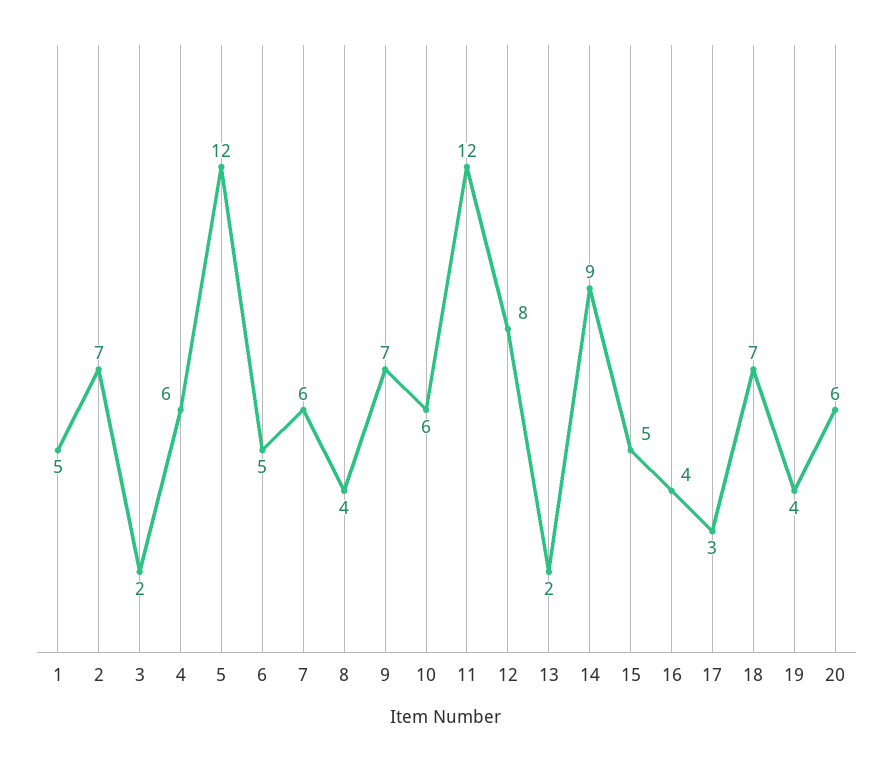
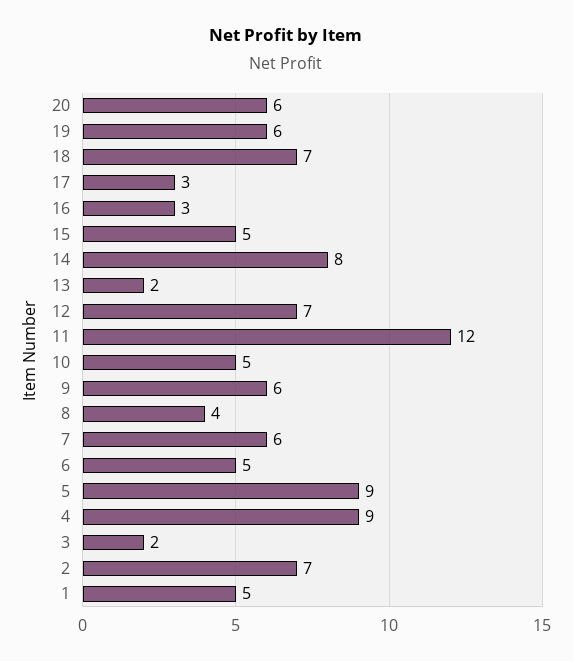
  {
    "1": 5,
    "2": 7,
    "3": 2,
-   "4": 6,
+   "4": 9,
-   "5": 12,
+   "5": 9,
    "6": 5,
    "7": 6,
    "8": 4,
-   "9": 7,
+   "9": 6,
-   "10": 6,
+   "10": 5,
    "11": 12,
-   "12": 8,
+   "12": 7,
    "13": 2,
-   "14": 9,
+   "14": 8,
    "15": 5,
-   "16": 4,
+   "16": 3,
    "17": 3,
    "18": 7,
-   "19": 4,
+   "19": 6,
    "20": 6
  }

